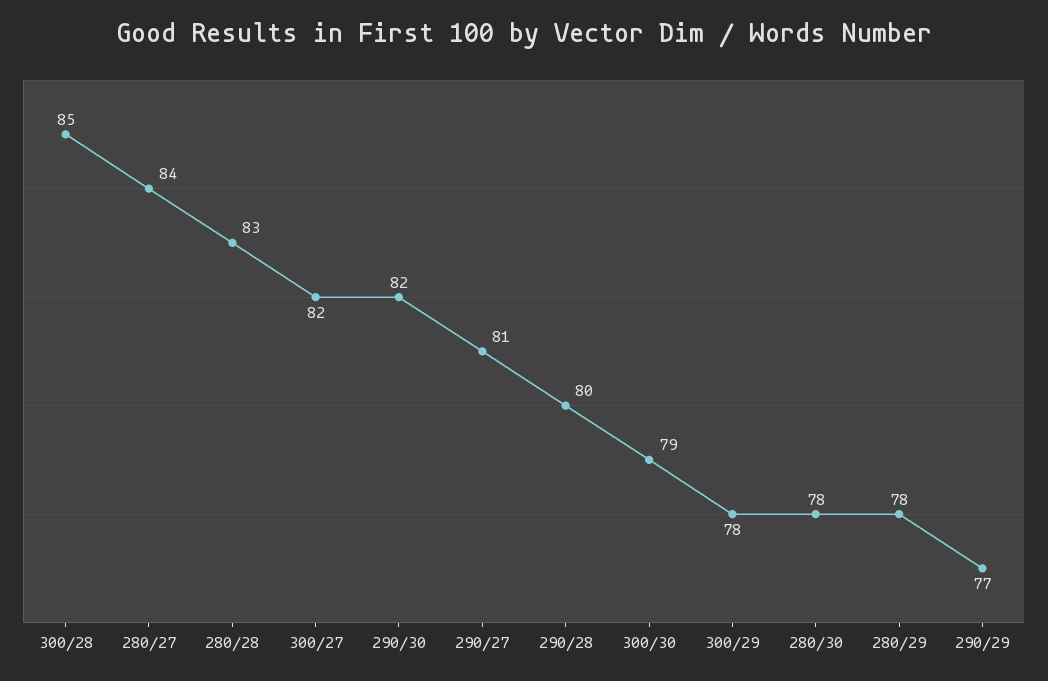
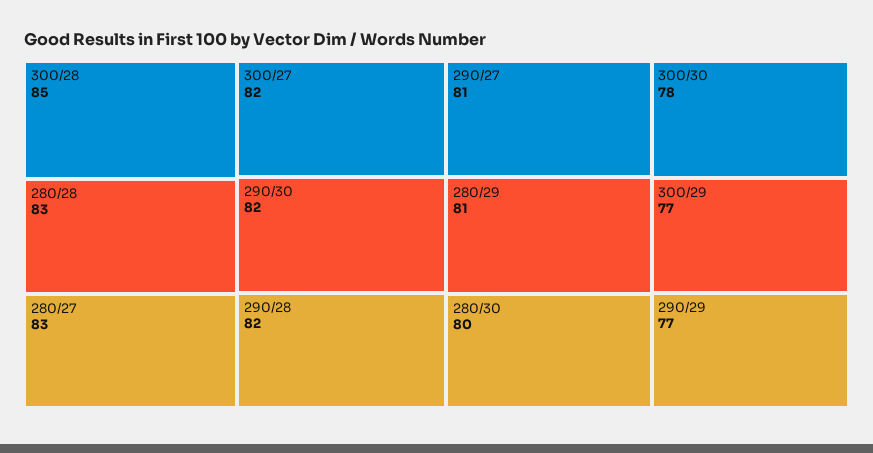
  {
    "300/28": 85,
-   "280/27": 84,
+   "280/27": 83,
    "280/28": 83,
    "300/27": 82,
    "290/30": 82,
    "290/27": 81,
-   "290/28": 80,
+   "290/28": 82,
-   "300/30": 79,
+   "300/30": 78,
-   "300/29": 78,
+   "300/29": 77,
-   "280/30": 78,
+   "280/30": 80,
-   "280/29": 78,
+   "280/29": 81,
    "290/29": 77
  }

